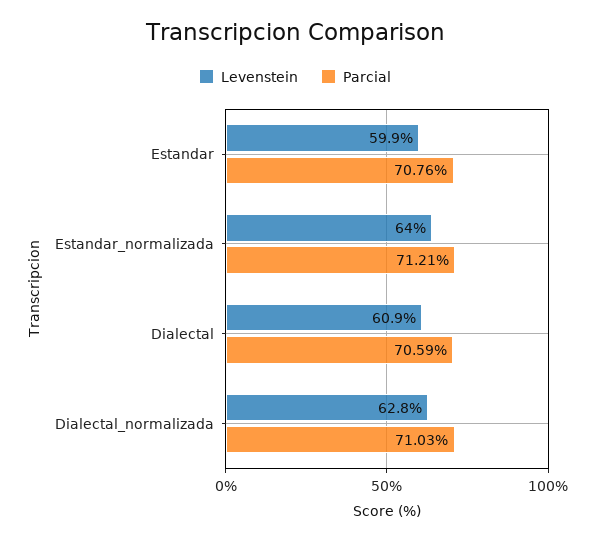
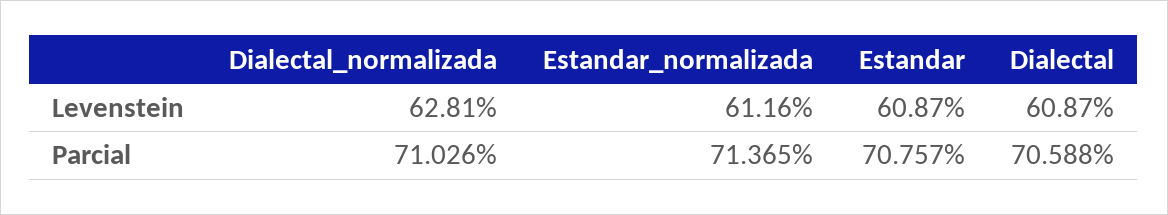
  {
    "Levenstein": {
-     "Estandar": 59.9,
+     "Estandar": 60.87,
-     "Estandar_normalizada": 64,
+     "Estandar_normalizada": 61.16,
      "Dialectal": 60.87,
      "Dialectal_normalizada": 62.81
    },
    "Parcial": {
      "Estandar": 70.757,
-     "Estandar_normalizada": 71.21,
+     "Estandar_normalizada": 71.365,
      "Dialectal": 70.588,
      "Dialectal_normalizada": 71.026
    }
  }

